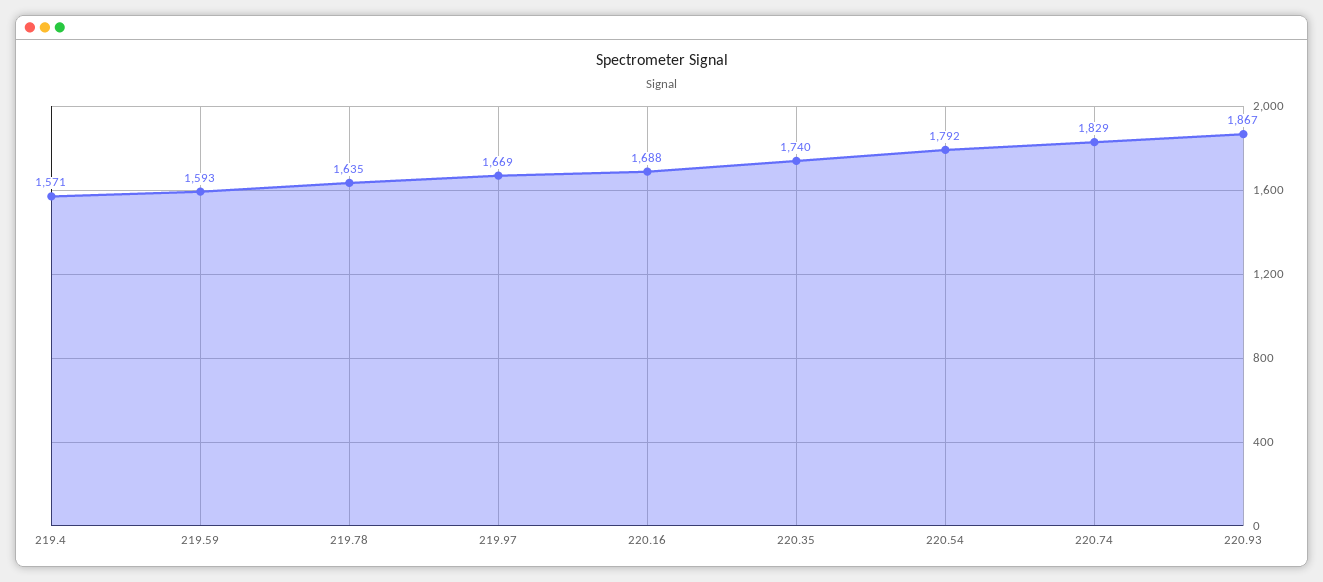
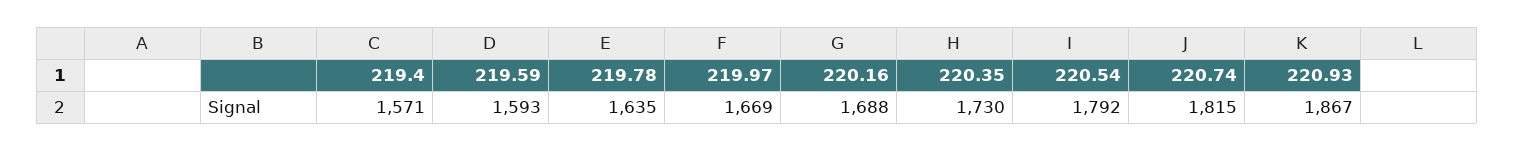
  {
    "219.4": 1571,
    "219.59": 1593,
    "219.78": 1635,
    "219.97": 1669,
    "220.16": 1688,
-   "220.35": 1740,
+   "220.35": 1730,
    "220.54": 1792,
-   "220.74": 1829,
+   "220.74": 1815,
    "220.93": 1867
  }

